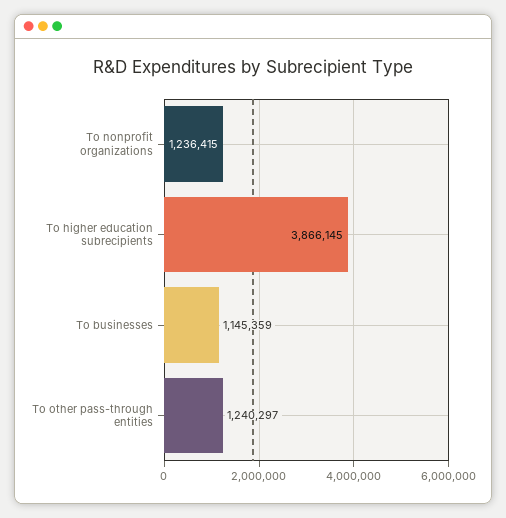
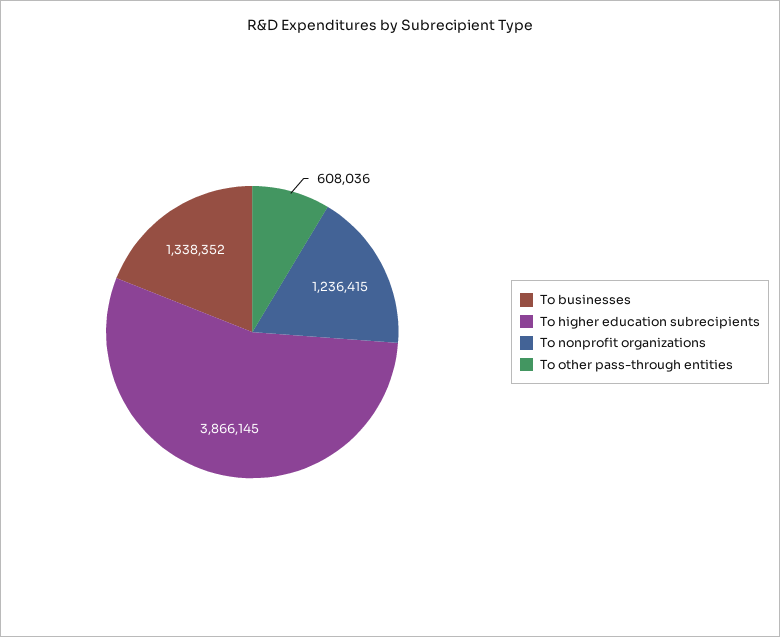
  {
    "To nonprofit organizations": 1236415,
    "To higher education subrecipients": 3866145,
-   "To businesses": 1145359,
+   "To businesses": 1338352,
-   "To other pass-through entities": 1240297
+   "To other pass-through entities": 608036
  }

